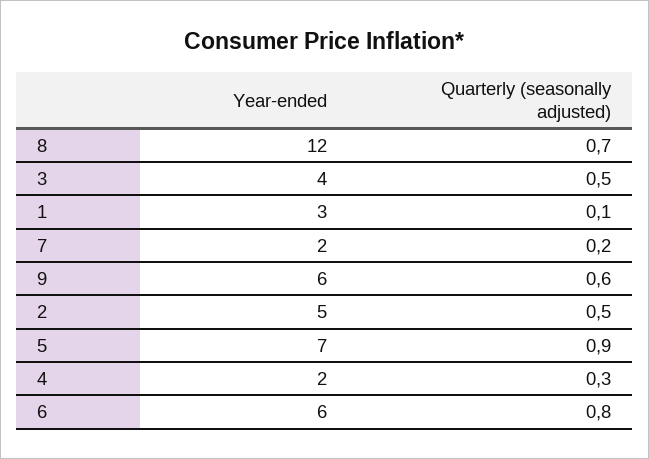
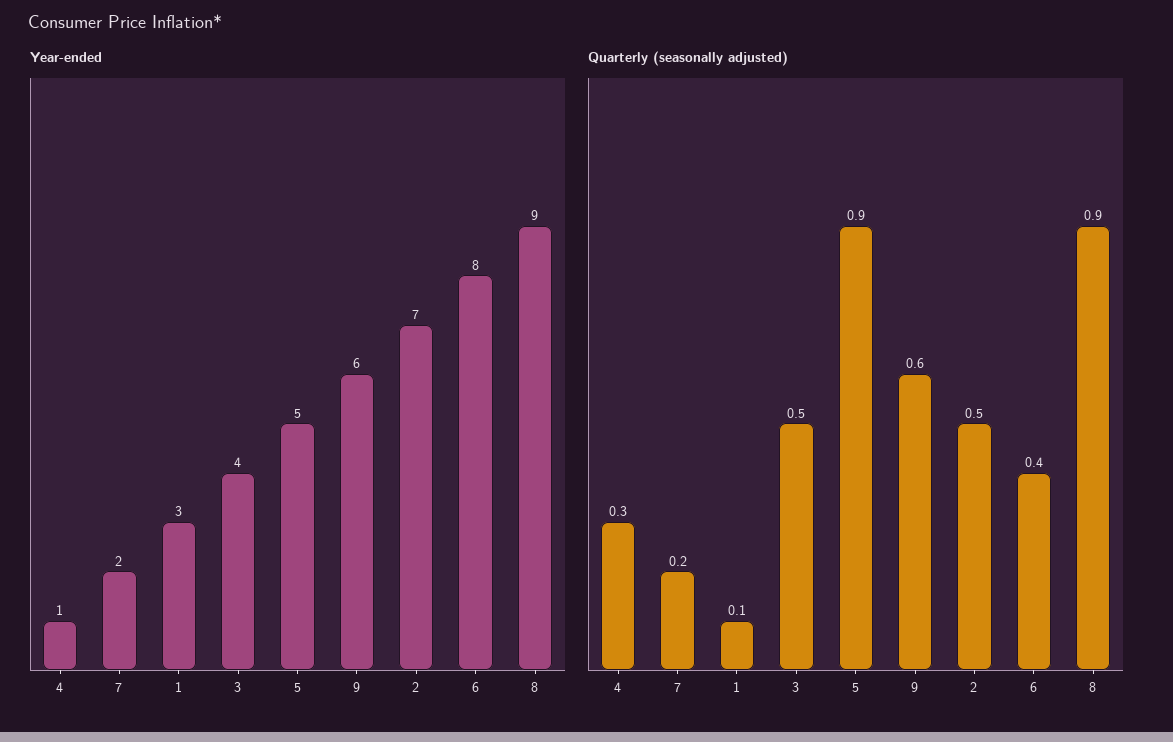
  {
    "Year-ended": {
-     "8": 12,
+     "8": 9,
      "3": 4,
      "1": 3,
      "7": 2,
      "9": 6,
-     "2": 5,
+     "2": 7,
-     "5": 7,
+     "5": 5,
-     "4": 2,
+     "4": 1,
-     "6": 6
+     "6": 8
    },
    "Quarterly (seasonally adjusted)": {
-     "8": 0.7,
+     "8": 0.9,
      "3": 0.5,
      "1": 0.1,
      "7": 0.2,
      "9": 0.6,
      "2": 0.5,
      "5": 0.9,
      "4": 0.3,
-     "6": 0.8
+     "6": 0.4
    }
  }

